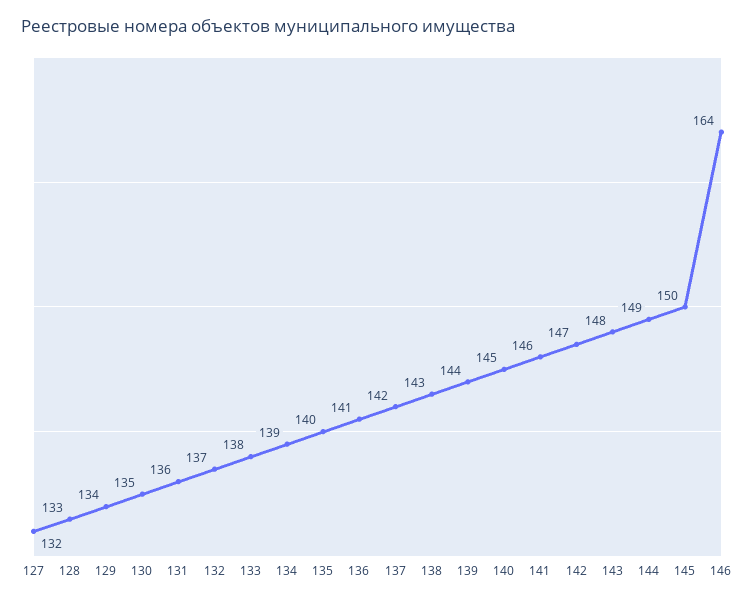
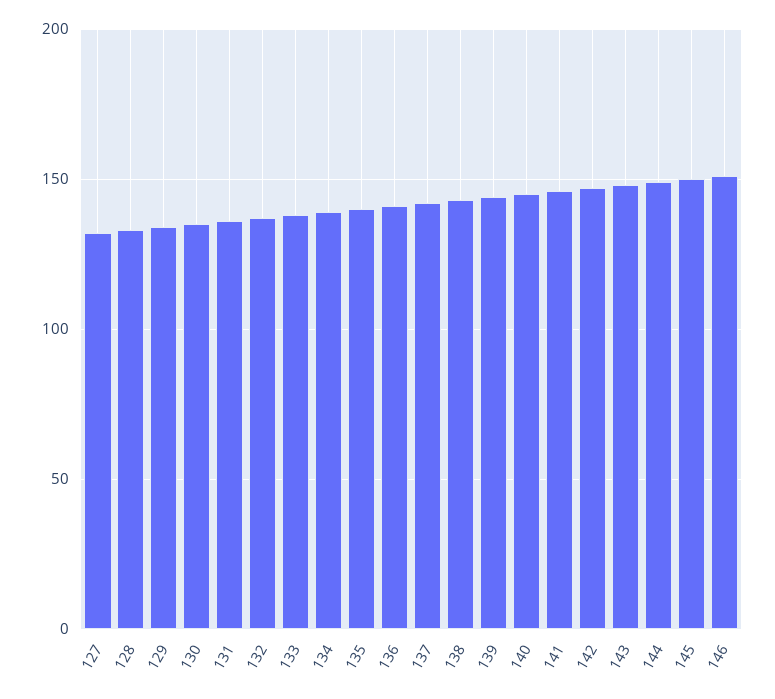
  {
    "127": 132,
    "128": 133,
    "129": 134,
    "130": 135,
    "131": 136,
    "132": 137,
    "133": 138,
    "134": 139,
    "135": 140,
    "136": 141,
    "137": 142,
    "138": 143,
    "139": 144,
    "140": 145,
    "141": 146,
    "142": 147,
    "143": 148,
    "144": 149,
    "145": 150,
-   "146": 164
+   "146": 150
  }

